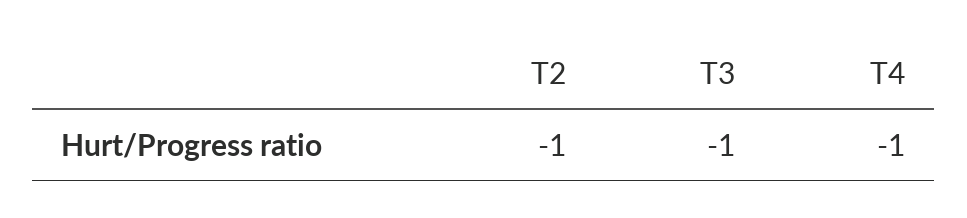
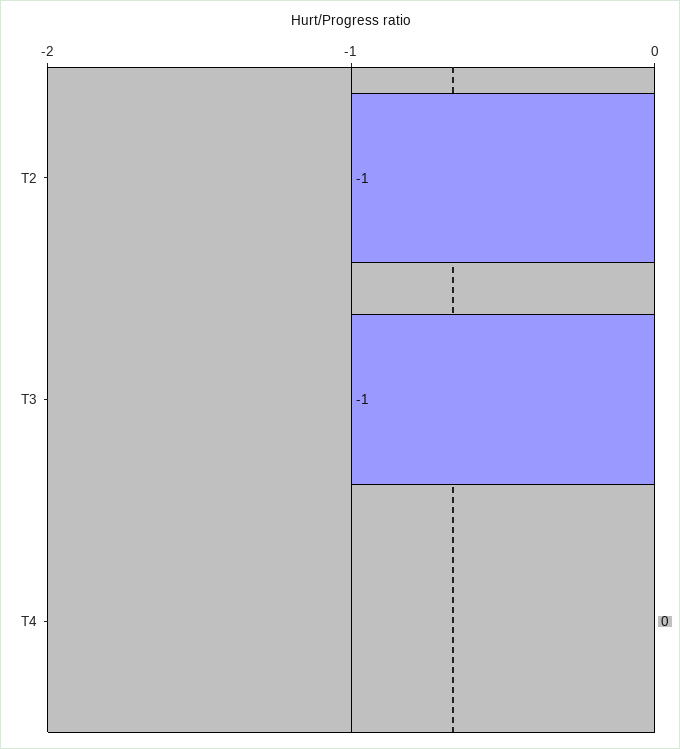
  {
    "T2": -1,
    "T3": -1,
-   "T4": -1
+   "T4": 0
  }

